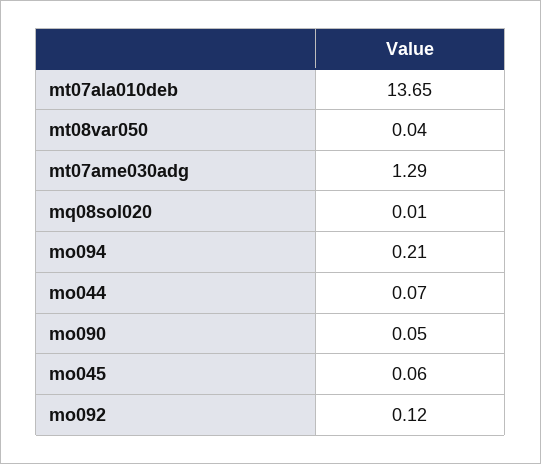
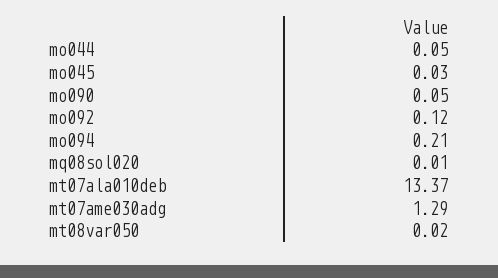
  {
-   "mt07ala010deb": 13.65,
+   "mt07ala010deb": 13.37,
-   "mt08var050": 0.04,
+   "mt08var050": 0.02,
    "mt07ame030adg": 1.29,
    "mq08sol020": 0.01,
    "mo094": 0.21,
-   "mo044": 0.07,
+   "mo044": 0.05,
    "mo090": 0.05,
-   "mo045": 0.06,
+   "mo045": 0.03,
    "mo092": 0.12
  }

